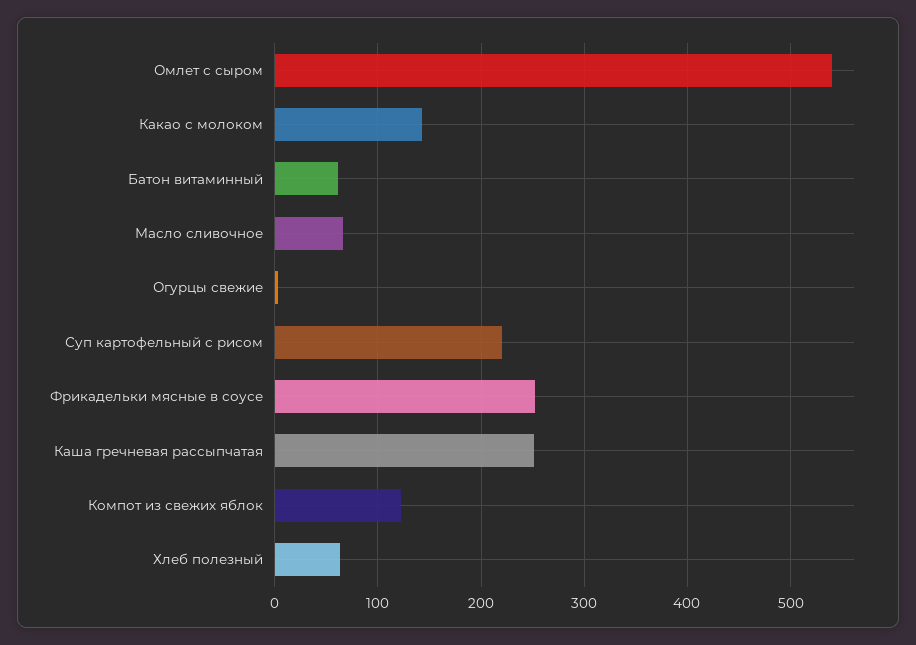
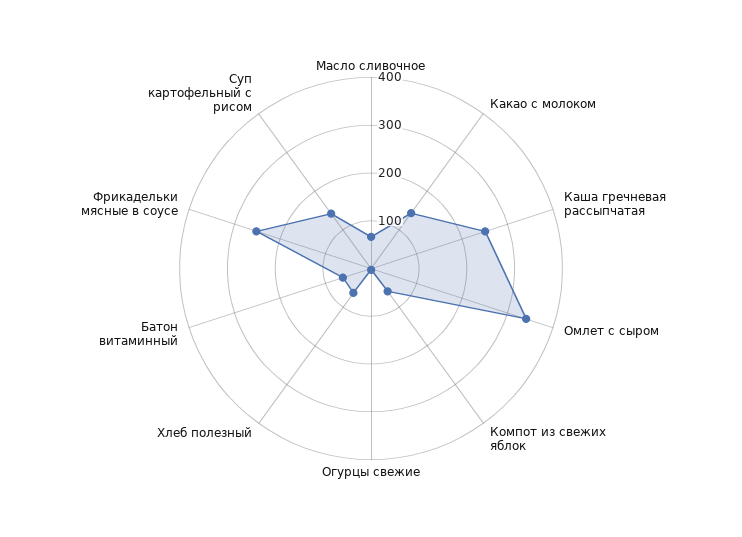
  {
-   "Омлет с сыром": 540,
+   "Омлет с сыром": 340,
    "Какао с молоком": 140,
    "Батон витаминный": 60,
    "Масло сливочное": 70,
    "Огурцы свежие": 0,
-   "Суп картофельный с рисом": 220,
+   "Суп картофельный с рисом": 140,
    "Фрикадельки мясные в соусе": 250,
    "Каша гречневая рассыпчатая": 250,
-   "Компот из свежих яблок": 120,
+   "Компот из свежих яблок": 60,
    "Хлеб полезный": 60
  }

